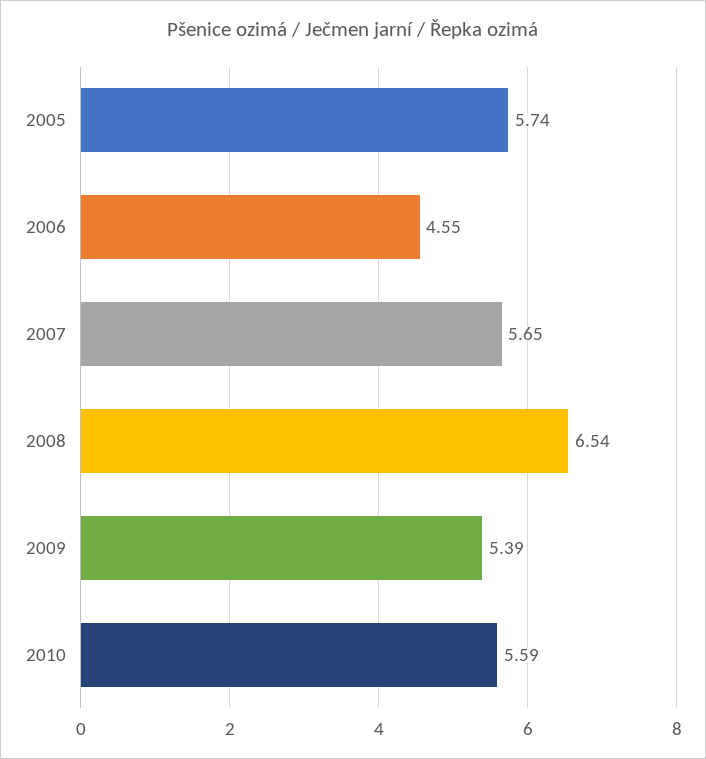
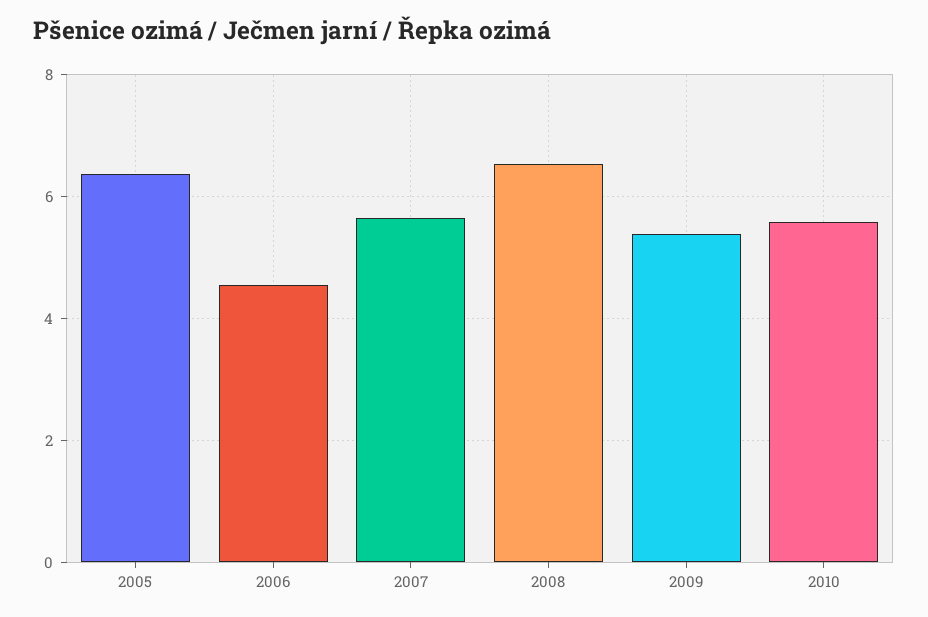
  {
-   "2005": 5.74,
+   "2005": 6.4,
    "2006": 4.55,
    "2007": 5.65,
    "2008": 6.54,
    "2009": 5.39,
    "2010": 5.59
  }

